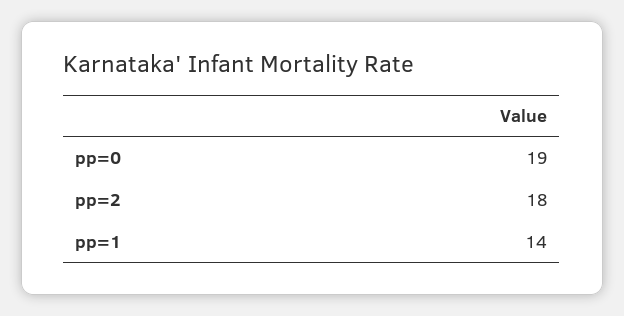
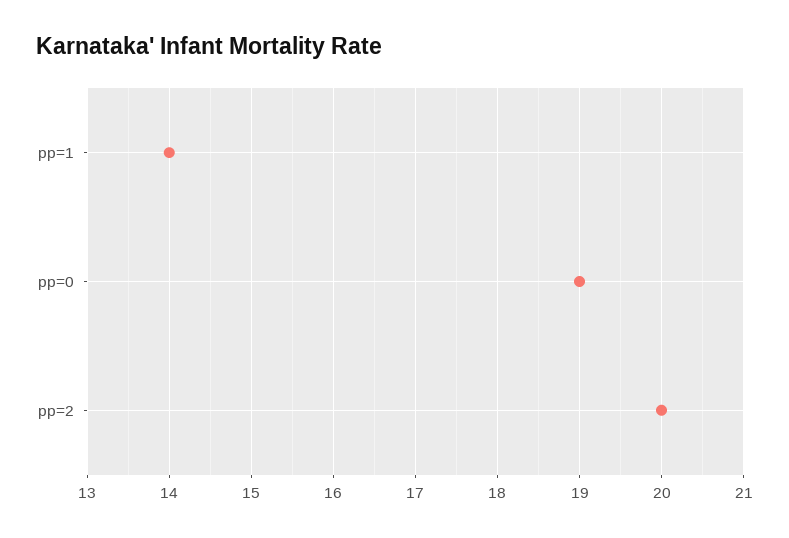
  {
    "pp=0": 19,
-   "pp=2": 18,
+   "pp=2": 20,
    "pp=1": 14
  }

